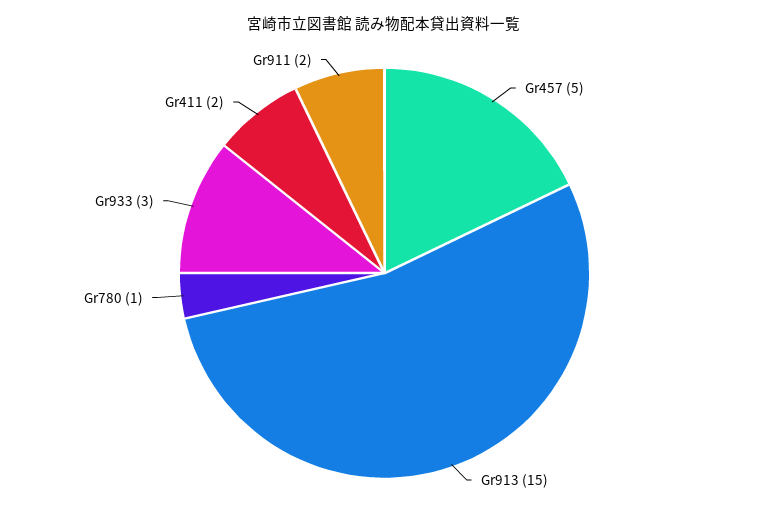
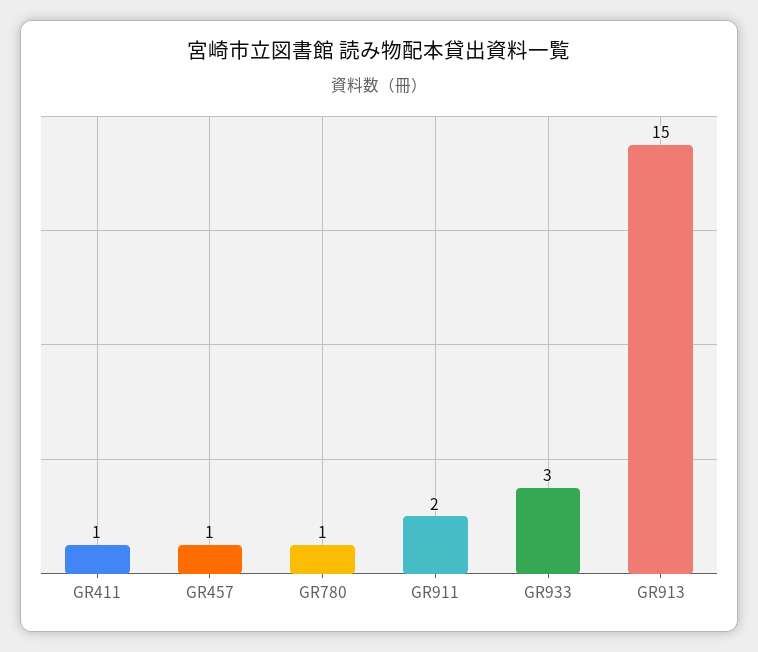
  {
-   "Gr457": 5,
+   "Gr457": 1,
    "Gr913": 15,
    "Gr780": 1,
    "Gr933": 3,
-   "Gr411": 2,
+   "Gr411": 1,
    "Gr911": 2
  }

